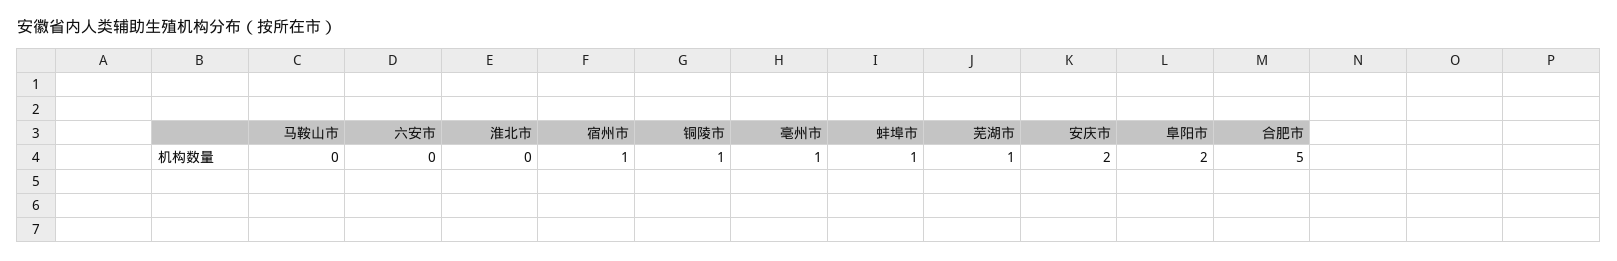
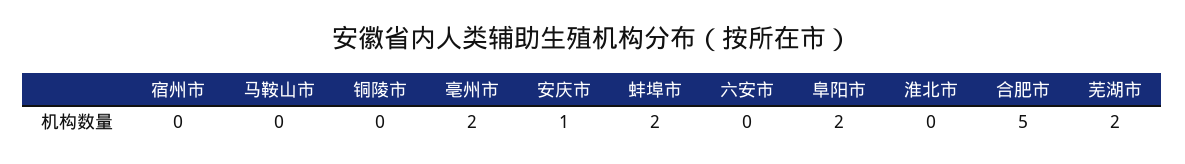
  {
    "马鞍山市": 0,
    "六安市": 0,
    "淮北市": 0,
-   "宿州市": 1,
+   "宿州市": 0,
-   "铜陵市": 1,
+   "铜陵市": 0,
-   "亳州市": 1,
+   "亳州市": 2,
-   "蚌埠市": 1,
+   "蚌埠市": 2,
-   "芜湖市": 1,
+   "芜湖市": 2,
-   "安庆市": 2,
+   "安庆市": 1,
    "阜阳市": 2,
    "合肥市": 5
  }

